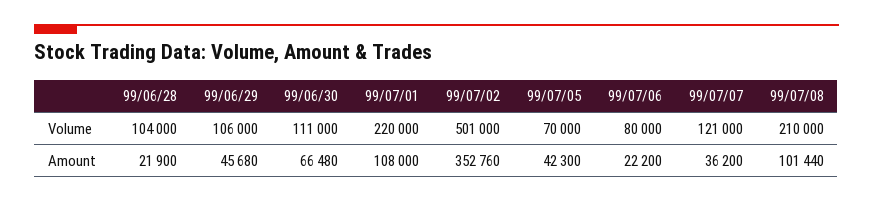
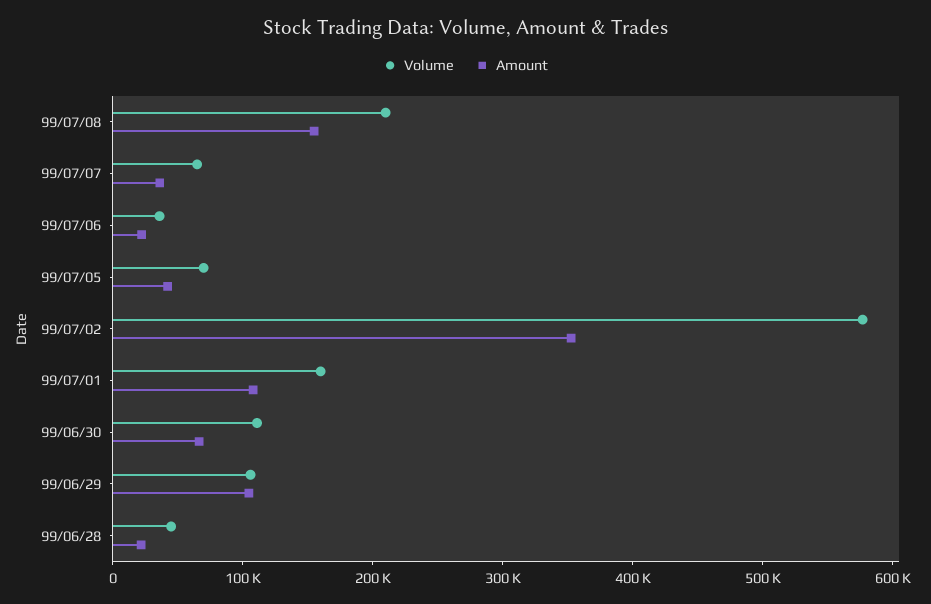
  {
    "Volume": {
-     "99/06/28": 104000,
+     "99/06/28": 40000,
      "99/06/29": 106000,
      "99/06/30": 111000,
-     "99/07/01": 220000,
+     "99/07/01": 160000,
-     "99/07/02": 501000,
+     "99/07/02": 580000,
      "99/07/05": 70000,
-     "99/07/06": 80000,
+     "99/07/06": 40000,
-     "99/07/07": 121000,
+     "99/07/07": 60000,
      "99/07/08": 210000
    },
    "Amount": {
      "99/06/28": 21900,
-     "99/06/29": 45680,
+     "99/06/29": 100000,
      "99/06/30": 66480,
      "99/07/01": 108000,
      "99/07/02": 352760,
      "99/07/05": 42300,
      "99/07/06": 22200,
      "99/07/07": 36200,
-     "99/07/08": 101440
+     "99/07/08": 160000
    }
  }

